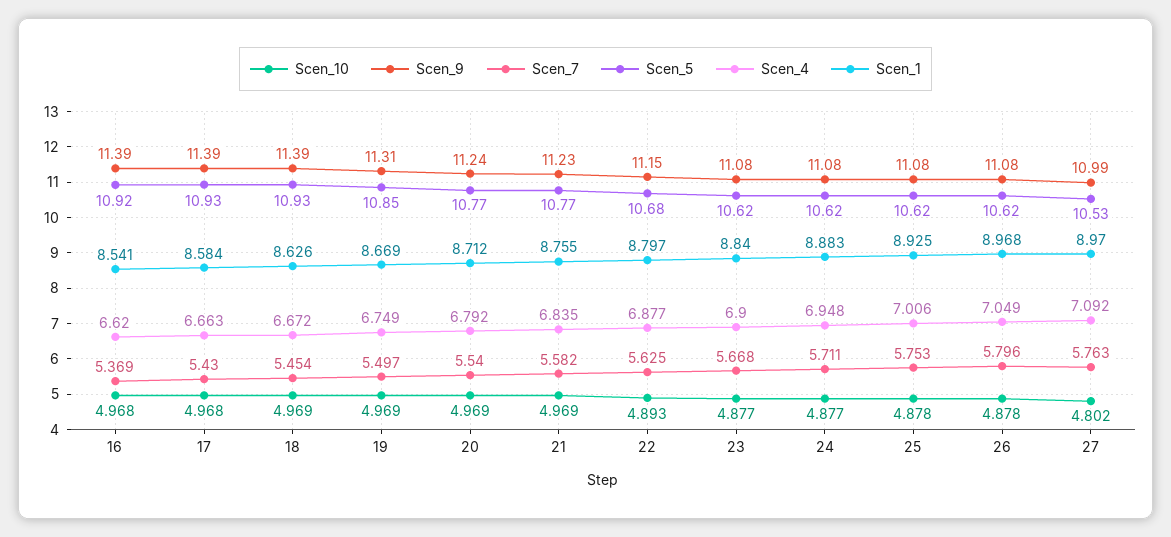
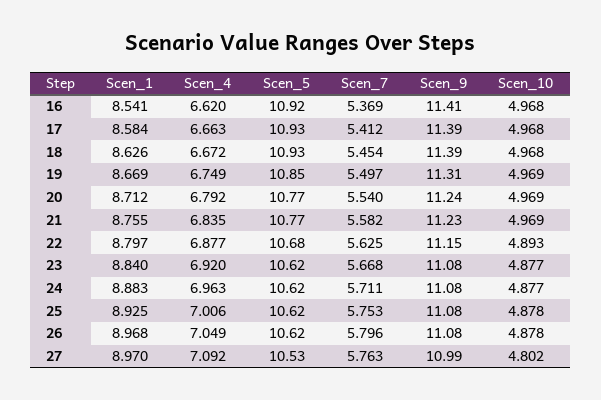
  {
    "Scen_10": {
      "16": 4.968,
      "17": 4.968,
-     "18": 4.969,
+     "18": 4.968,
      "19": 4.969,
      "20": 4.969,
      "21": 4.969,
      "22": 4.893,
      "23": 4.877,
      "24": 4.877,
      "25": 4.878,
      "26": 4.878,
      "27": 4.802
    },
    "Scen_9": {
-     "16": 11.39,
+     "16": 11.41,
      "17": 11.39,
      "18": 11.39,
      "19": 11.31,
      "20": 11.24,
      "21": 11.23,
      "22": 11.15,
      "23": 11.08,
      "24": 11.08,
      "25": 11.08,
      "26": 11.08,
      "27": 10.99
    },
    "Scen_7": {
      "16": 5.369,
-     "17": 5.43,
+     "17": 5.412,
      "18": 5.454,
      "19": 5.497,
      "20": 5.54,
      "21": 5.582,
      "22": 5.625,
      "23": 5.668,
      "24": 5.711,
      "25": 5.753,
      "26": 5.796,
      "27": 5.763
    },
    "Scen_5": {
      "16": 10.92,
      "17": 10.93,
      "18": 10.93,
      "19": 10.85,
      "20": 10.77,
      "21": 10.77,
      "22": 10.68,
      "23": 10.62,
      "24": 10.62,
      "25": 10.62,
      "26": 10.62,
      "27": 10.53
    },
    "Scen_4": {
      "16": 6.62,
      "17": 6.663,
      "18": 6.672,
      "19": 6.749,
      "20": 6.792,
      "21": 6.835,
      "22": 6.877,
-     "23": 6.9,
+     "23": 6.92,
-     "24": 6.948,
+     "24": 6.963,
      "25": 7.006,
      "26": 7.049,
      "27": 7.092
    },
    "Scen_1": {
      "16": 8.541,
      "17": 8.584,
      "18": 8.626,
      "19": 8.669,
      "20": 8.712,
      "21": 8.755,
      "22": 8.797,
      "23": 8.84,
      "24": 8.883,
      "25": 8.925,
      "26": 8.968,
      "27": 8.97
    }
  }

